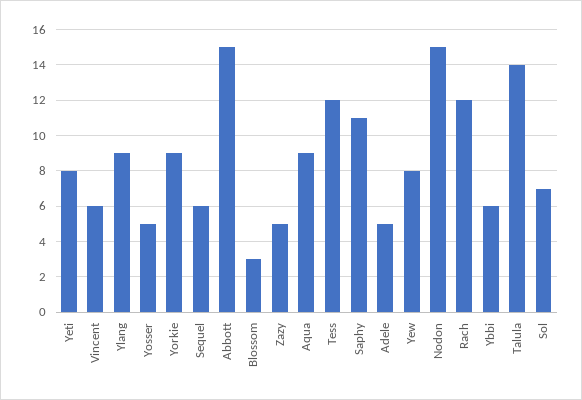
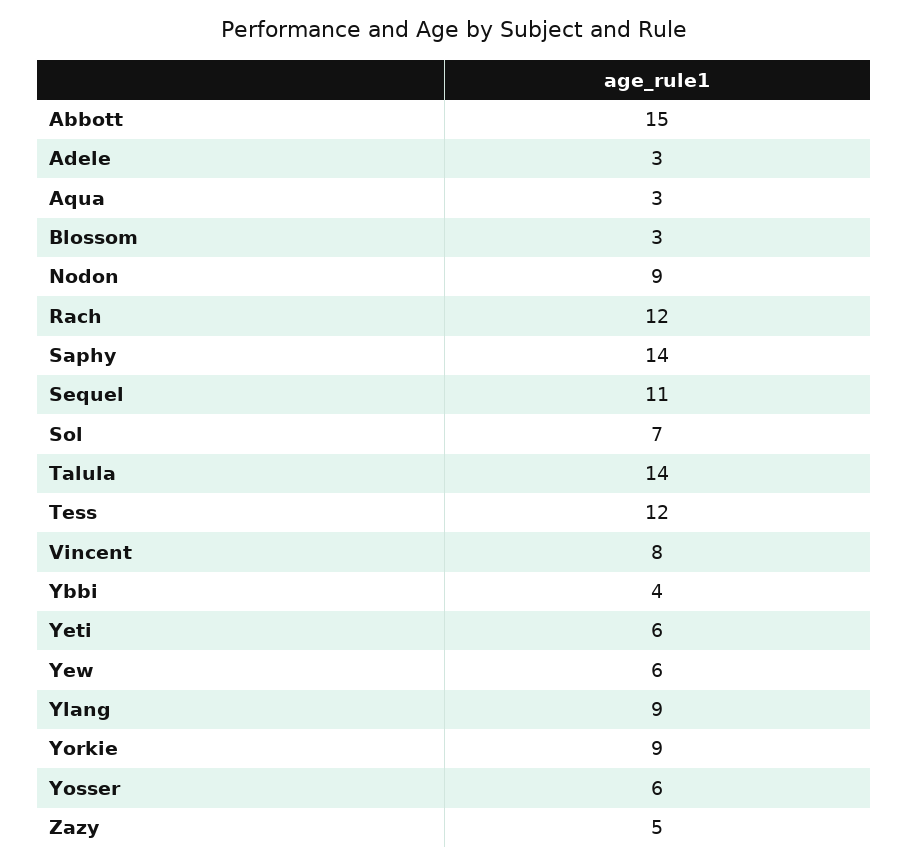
  {
-   "Yeti": 8,
+   "Yeti": 6,
-   "Vincent": 6,
+   "Vincent": 8,
    "Ylang": 9,
-   "Yosser": 5,
+   "Yosser": 6,
    "Yorkie": 9,
-   "Sequel": 6,
+   "Sequel": 11,
    "Abbott": 15,
    "Blossom": 3,
    "Zazy": 5,
-   "Aqua": 9,
+   "Aqua": 3,
    "Tess": 12,
-   "Saphy": 11,
+   "Saphy": 14,
-   "Adele": 5,
+   "Adele": 3,
-   "Yew": 8,
+   "Yew": 6,
-   "Nodon": 15,
+   "Nodon": 9,
    "Rach": 12,
-   "Ybbi": 6,
+   "Ybbi": 4,
    "Talula": 14,
    "Sol": 7
  }

